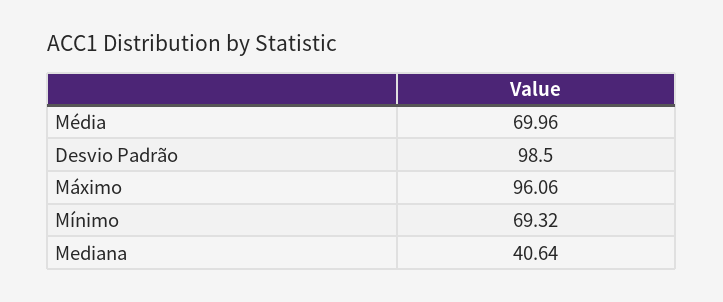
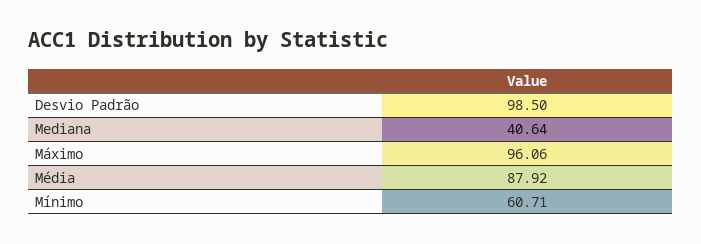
  {
-   "Média": 69.96,
+   "Média": 87.92,
    "Desvio Padrão": 98.5,
    "Máximo": 96.06,
-   "Mínimo": 69.32,
+   "Mínimo": 60.71,
    "Mediana": 40.64
  }

